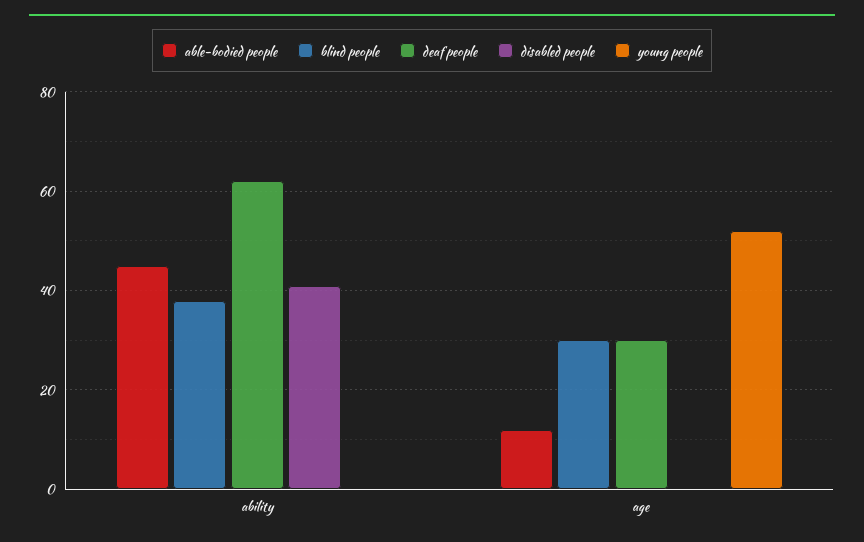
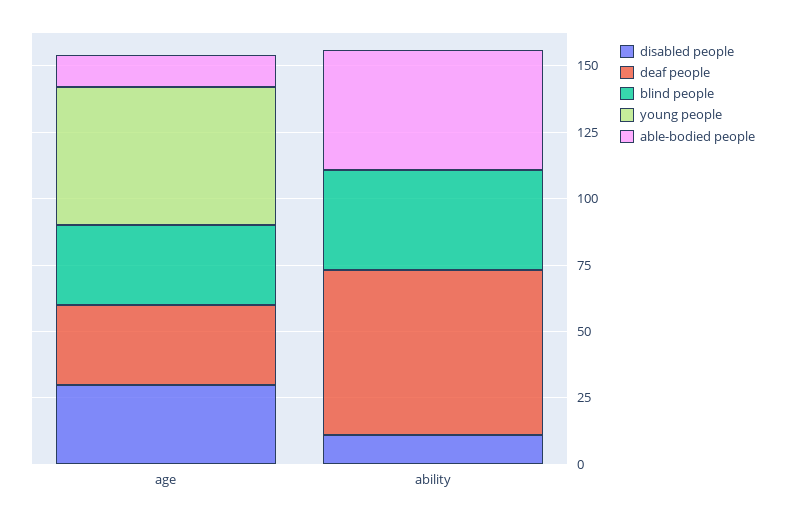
  {
    "able-bodied people": {
      "ability": 45,
      "age": 10
    },
    "blind people": {
      "ability": 40,
      "age": 30
    },
    "deaf people": {
      "ability": 60,
      "age": 30
    },
    "disabled people": {
-     "ability": 40,
+     "ability": 10,
-     "age": 0
+     "age": 30
    },
    "young people": {
      "ability": 0,
      "age": 50
    }
  }

